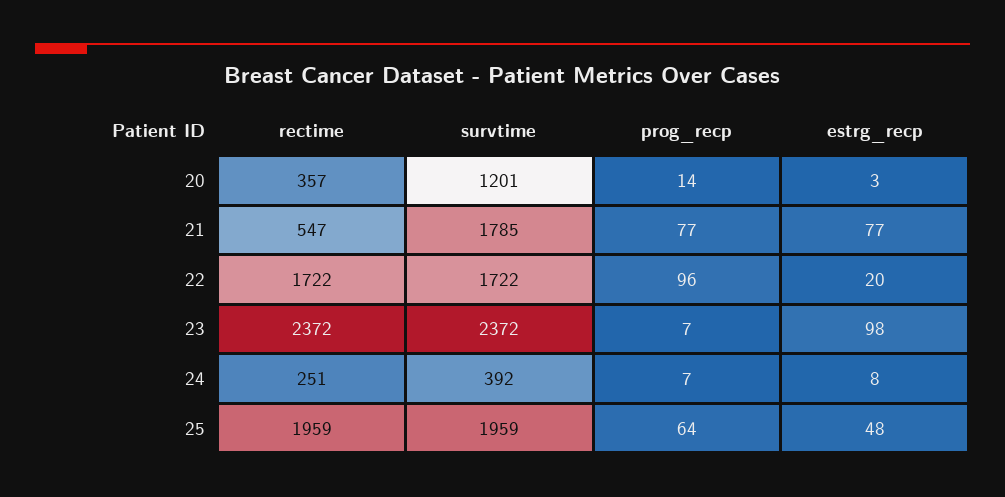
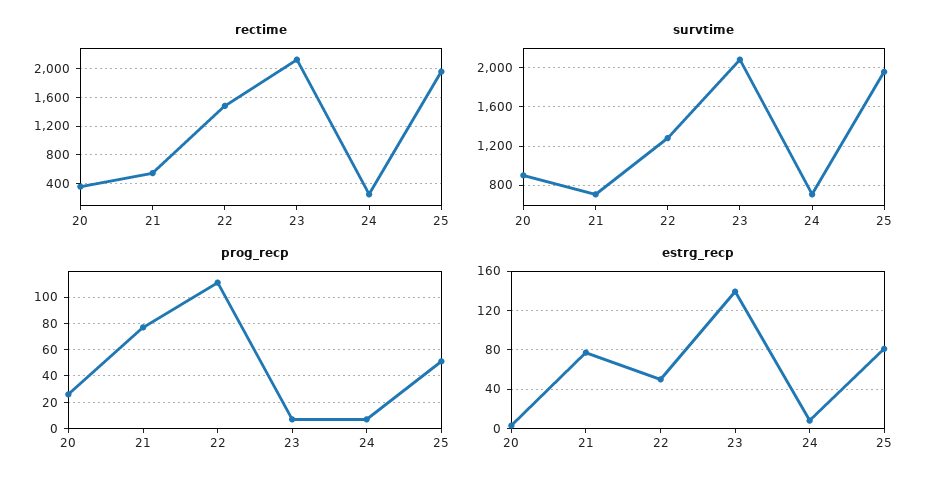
  {
    "rectime": {
      "20": 357,
      "21": 547,
-     "22": 1722,
+     "22": 1500,
-     "23": 2372,
+     "23": 2100,
      "24": 251,
      "25": 1959
    },
    "survtime": {
-     "20": 1201,
+     "20": 900,
-     "21": 1785,
+     "21": 700,
-     "22": 1722,
+     "22": 1300,
-     "23": 2372,
+     "23": 2100,
-     "24": 392,
+     "24": 700,
      "25": 1959
    },
    "prog_recp": {
-     "20": 14,
+     "20": 25,
      "21": 77,
-     "22": 96,
+     "22": 110,
      "23": 7,
      "24": 7,
-     "25": 64
+     "25": 50
    },
    "estrg_recp": {
      "20": 3,
      "21": 77,
-     "22": 20,
+     "22": 50,
-     "23": 98,
+     "23": 140,
      "24": 8,
-     "25": 48
+     "25": 80
    }
  }

